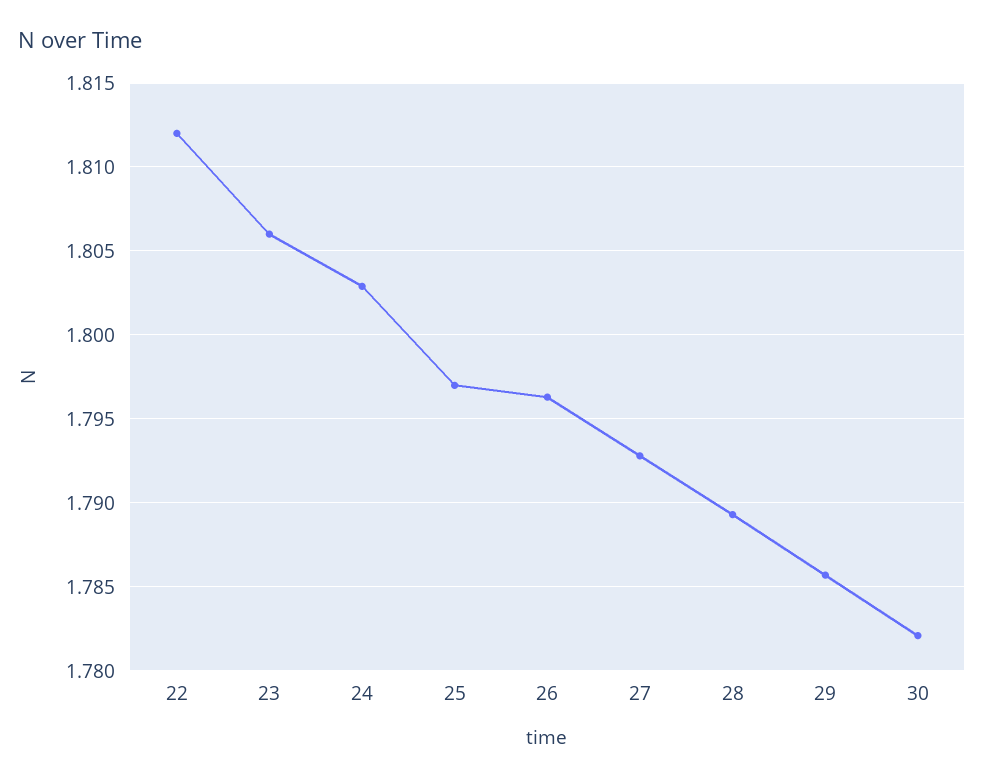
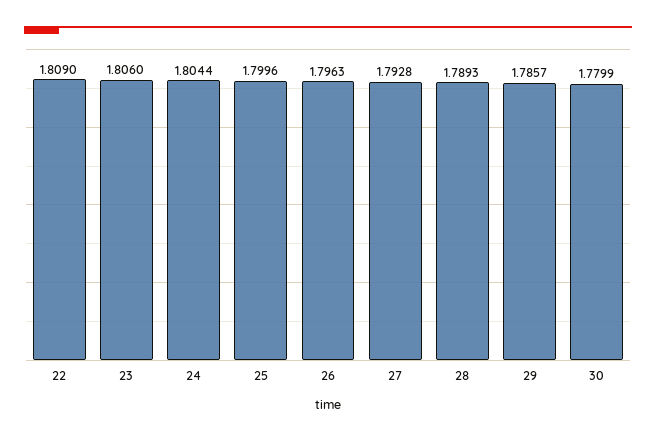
  {
-   "22": 1.812,
+   "22": 1.809,
    "23": 1.806,
-   "24": 1.803,
+   "24": 1.8044,
-   "25": 1.797,
+   "25": 1.7996,
    "26": 1.7963,
    "27": 1.7928,
    "28": 1.7893,
    "29": 1.7857,
-   "30": 1.782
+   "30": 1.7799
  }

